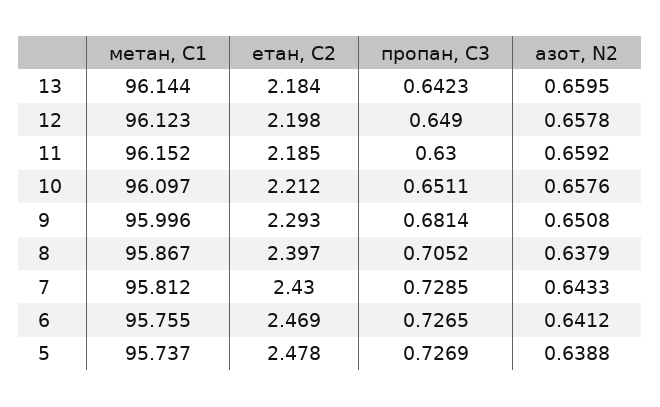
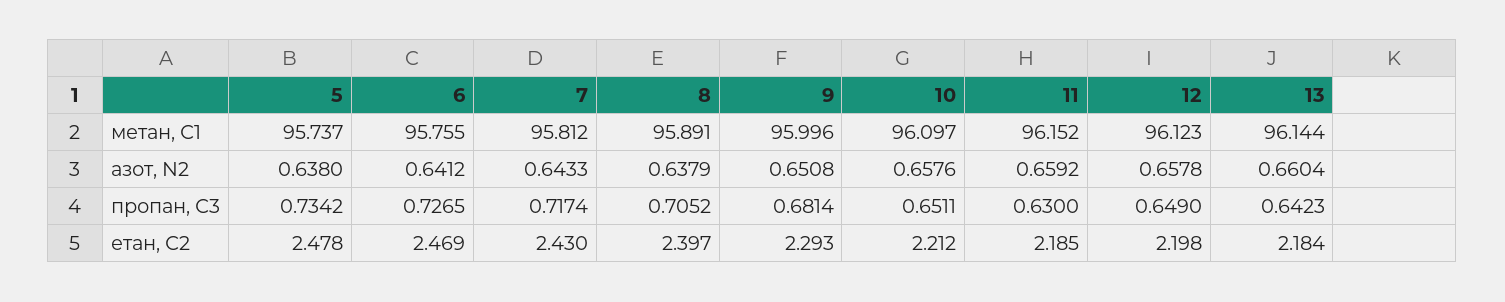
  {
    "метан, С1": {
      "13": 96.144,
      "12": 96.123,
      "11": 96.152,
      "10": 96.097,
      "9": 95.996,
-     "8": 95.867,
+     "8": 95.891,
      "7": 95.812,
      "6": 95.755,
      "5": 95.737
    },
    "етан, С2": {
      "13": 2.184,
      "12": 2.198,
      "11": 2.185,
      "10": 2.212,
      "9": 2.293,
      "8": 2.397,
      "7": 2.43,
      "6": 2.469,
      "5": 2.478
    },
    "пропан, С3": {
      "13": 0.6423,
      "12": 0.649,
      "11": 0.63,
      "10": 0.6511,
      "9": 0.6814,
      "8": 0.7052,
-     "7": 0.7285,
+     "7": 0.7174,
      "6": 0.7265,
-     "5": 0.7269
+     "5": 0.7342
    },
    "азот, N2": {
-     "13": 0.6595,
+     "13": 0.6604,
      "12": 0.6578,
      "11": 0.6592,
      "10": 0.6576,
      "9": 0.6508,
      "8": 0.6379,
      "7": 0.6433,
      "6": 0.6412,
-     "5": 0.6388
+     "5": 0.638
    }
  }

